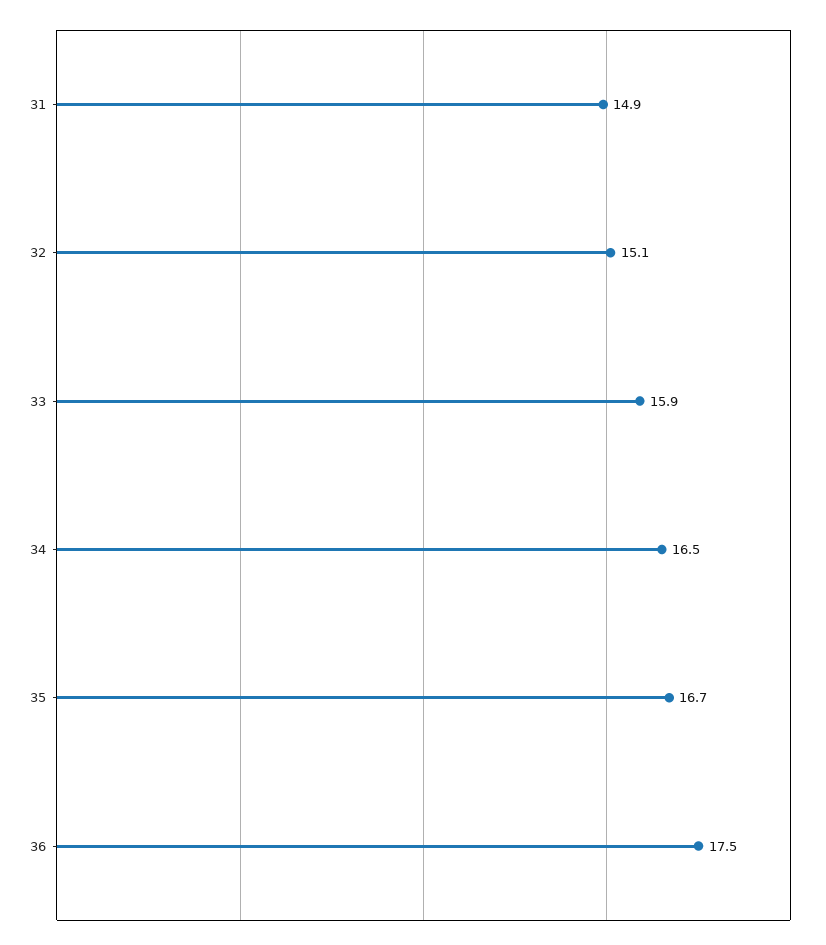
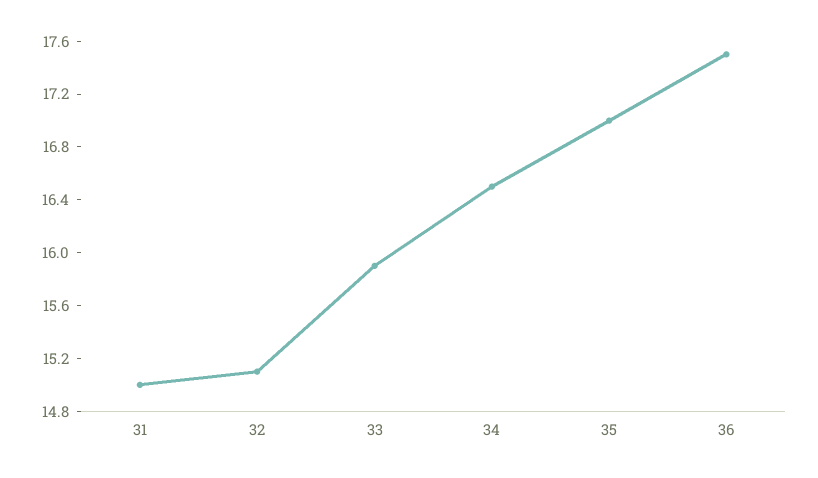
  {
-   "31": 14.9,
+   "31": 15,
    "32": 15.1,
    "33": 15.9,
    "34": 16.5,
-   "35": 16.7,
+   "35": 17,
    "36": 17.5
  }

